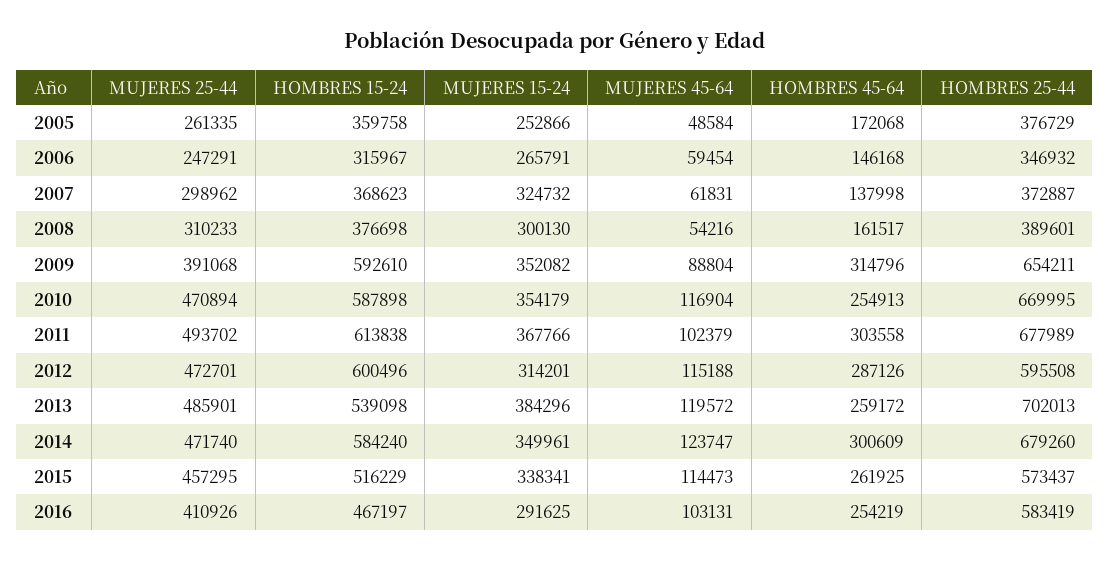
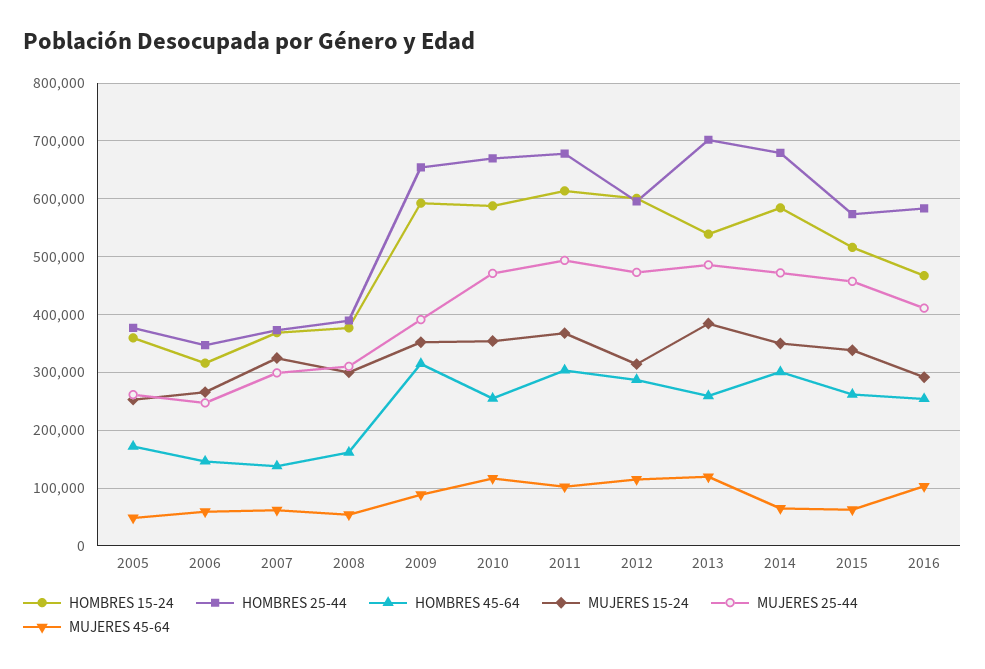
  {
    "MUJERES 25-44": {
      "2005": 261335,
      "2006": 247291,
      "2007": 298962,
      "2008": 310233,
      "2009": 391068,
      "2010": 470894,
      "2011": 493702,
      "2012": 472701,
      "2013": 485901,
      "2014": 471740,
      "2015": 457295,
      "2016": 410926
    },
    "HOMBRES 15-24": {
      "2005": 359758,
      "2006": 315967,
      "2007": 368623,
      "2008": 376698,
      "2009": 592610,
      "2010": 587898,
      "2011": 613838,
      "2012": 600496,
      "2013": 539098,
      "2014": 584240,
      "2015": 516229,
      "2016": 467197
    },
    "MUJERES 15-24": {
      "2005": 252866,
      "2006": 265791,
      "2007": 324732,
      "2008": 300130,
      "2009": 352082,
      "2010": 354179,
      "2011": 367766,
      "2012": 314201,
      "2013": 384296,
      "2014": 349961,
      "2015": 338341,
      "2016": 291625
    },
    "MUJERES 45-64": {
      "2005": 48584,
      "2006": 59454,
      "2007": 61831,
      "2008": 54216,
      "2009": 88804,
      "2010": 116904,
      "2011": 102379,
      "2012": 115188,
      "2013": 119572,
-     "2014": 123747,
+     "2014": 60000,
-     "2015": 114473,
+     "2015": 60000,
      "2016": 103131
    },
    "HOMBRES 45-64": {
      "2005": 172068,
      "2006": 146168,
      "2007": 137998,
      "2008": 161517,
      "2009": 314796,
      "2010": 254913,
      "2011": 303558,
      "2012": 287126,
      "2013": 259172,
      "2014": 300609,
      "2015": 261925,
      "2016": 254219
    },
    "HOMBRES 25-44": {
      "2005": 376729,
      "2006": 346932,
      "2007": 372887,
      "2008": 389601,
      "2009": 654211,
      "2010": 669995,
      "2011": 677989,
      "2012": 595508,
      "2013": 702013,
      "2014": 679260,
      "2015": 573437,
      "2016": 583419
    }
  }

